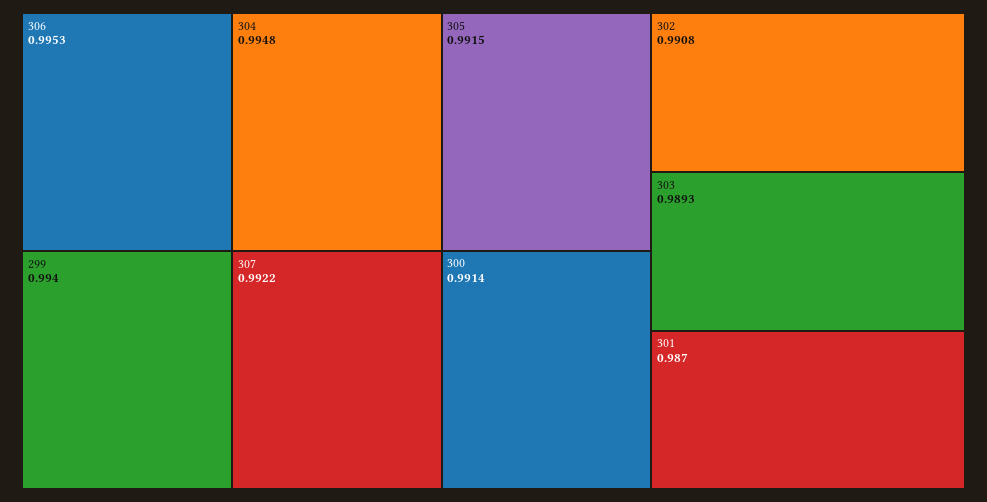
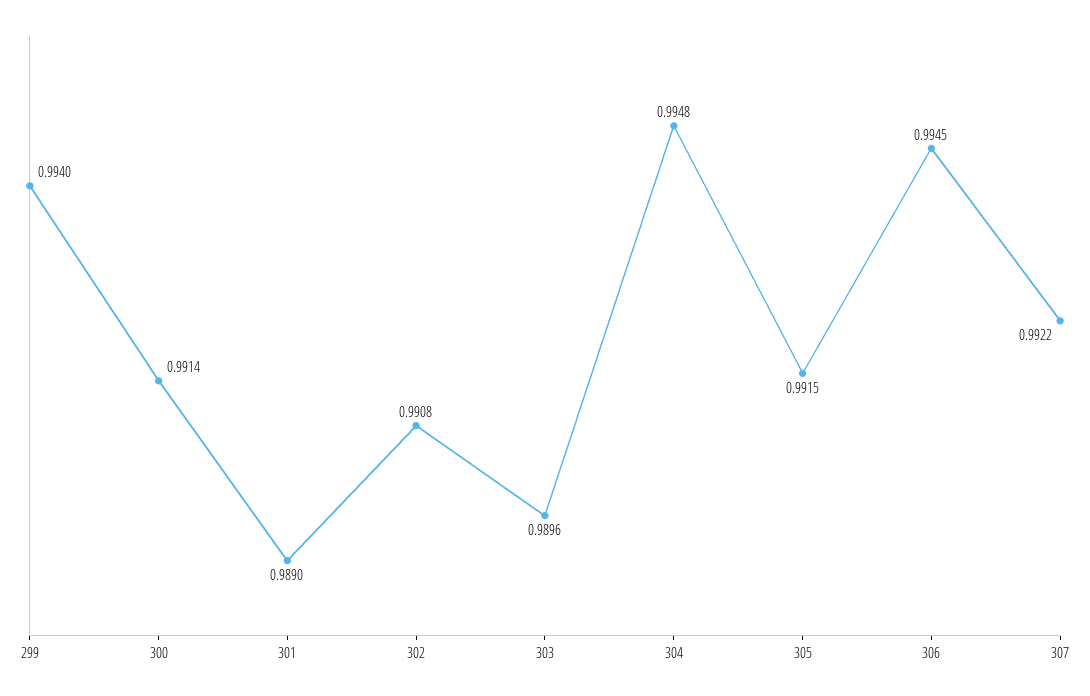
  {
-   "306": 0.9953,
+   "306": 0.9945,
    "304": 0.9948,
    "299": 0.994,
    "307": 0.9922,
    "305": 0.9915,
    "300": 0.9914,
    "302": 0.9908,
-   "303": 0.9893,
+   "303": 0.9896,
-   "301": 0.987
+   "301": 0.989
  }

